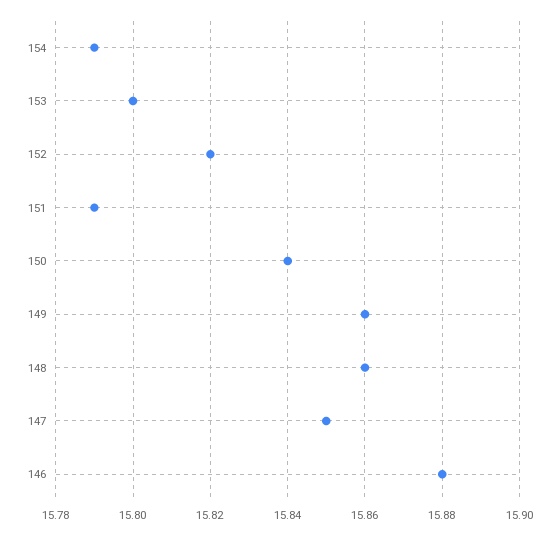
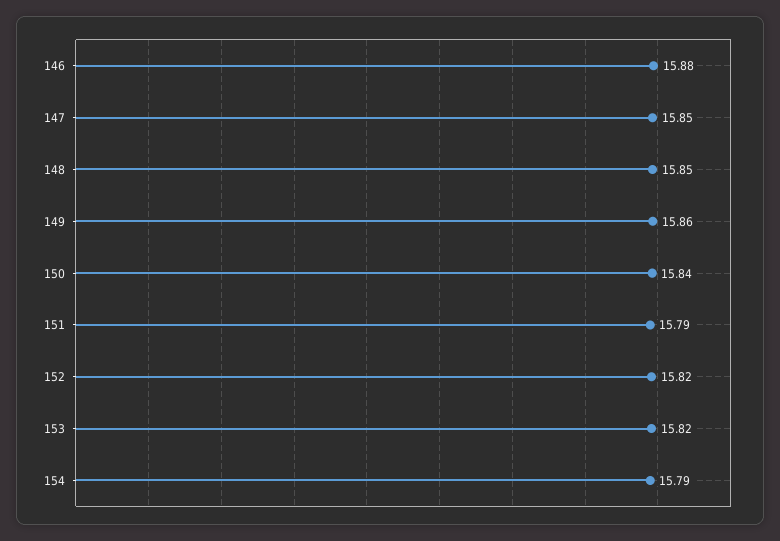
  {
    "154": 15.79,
-   "153": 15.8,
+   "153": 15.82,
    "152": 15.82,
    "151": 15.79,
    "150": 15.84,
    "149": 15.86,
-   "148": 15.86,
+   "148": 15.85,
    "147": 15.85,
    "146": 15.88
  }

